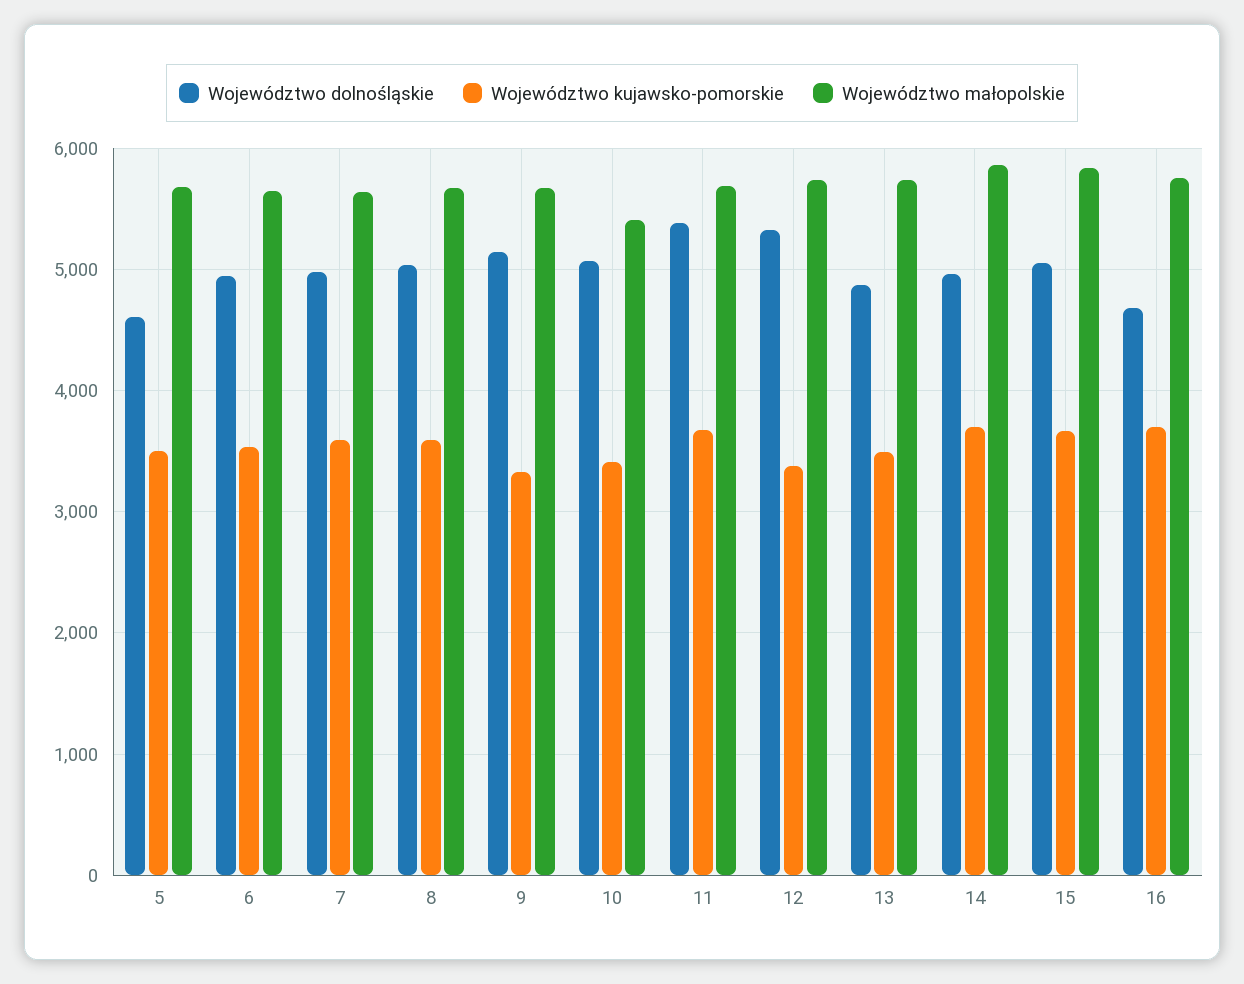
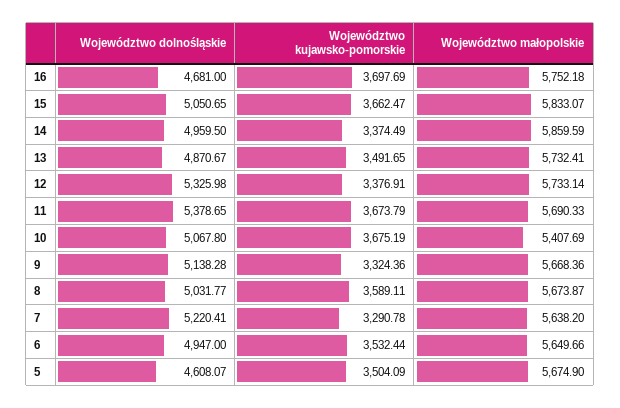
  {
    "Województwo dolnośląskie": {
      "5": 4608.07,
      "6": 4947,
-     "7": 5000,
+     "7": 5220.41,
      "8": 5031.77,
      "9": 5138.28,
      "10": 5067.8,
      "11": 5378.65,
      "12": 5325.98,
      "13": 4870.67,
      "14": 4959.5,
      "15": 5050.65,
      "16": 4681
    },
    "Województwo kujawsko-pomorskie": {
      "5": 3504.09,
      "6": 3532.44,
-     "7": 3600,
+     "7": 3290.78,
      "8": 3589.11,
      "9": 3324.36,
-     "10": 3400,
+     "10": 3675.19,
      "11": 3673.79,
      "12": 3376.91,
      "13": 3491.65,
-     "14": 3700,
+     "14": 3374.49,
      "15": 3662.47,
      "16": 3697.69
    },
    "Województwo małopolskie": {
      "5": 5674.9,
      "6": 5649.66,
      "7": 5638.2,
      "8": 5673.87,
      "9": 5668.36,
      "10": 5407.69,
      "11": 5690.33,
      "12": 5733.14,
      "13": 5732.41,
      "14": 5859.59,
      "15": 5833.07,
      "16": 5752.18
    }
  }

